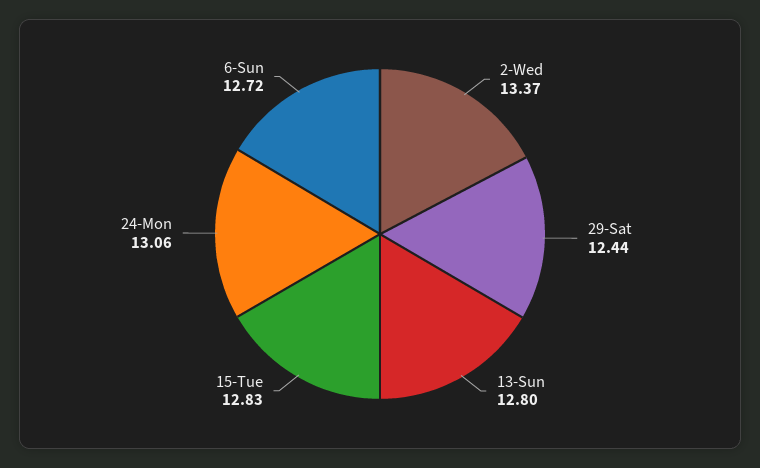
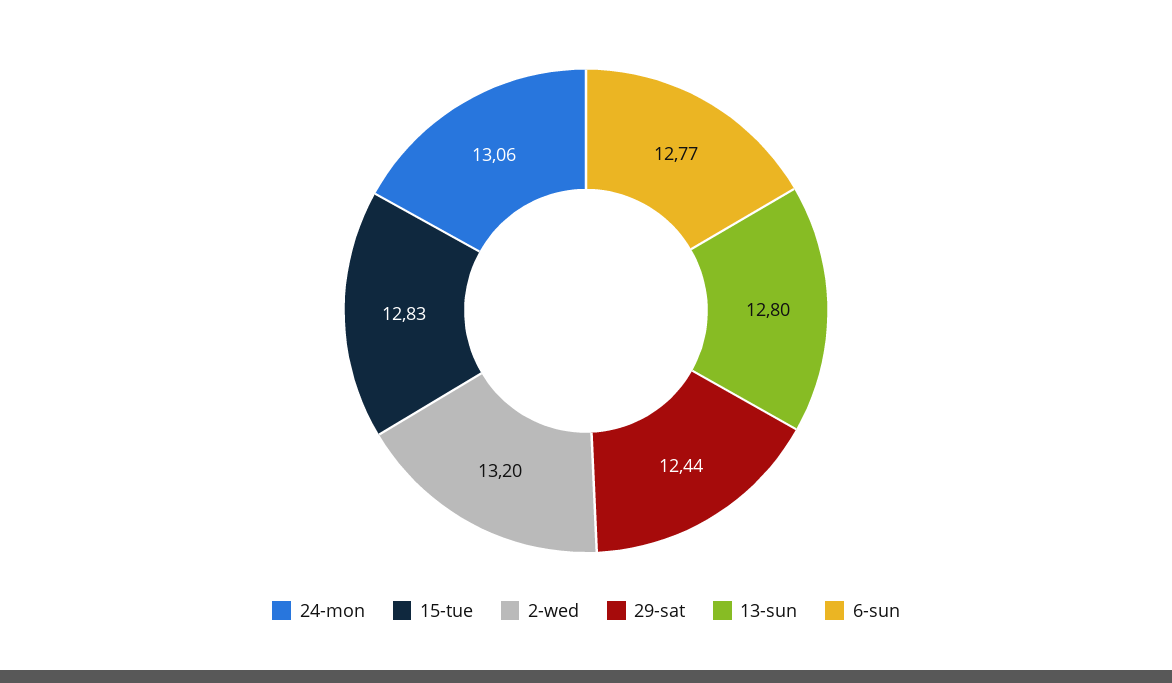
  {
-   "2-Wed": 13.37,
+   "2-Wed": 13.2,
    "29-Sat": 12.44,
    "13-Sun": 12.8,
    "15-Tue": 12.83,
    "24-Mon": 13.06,
-   "6-Sun": 12.72
+   "6-Sun": 12.77
  }

